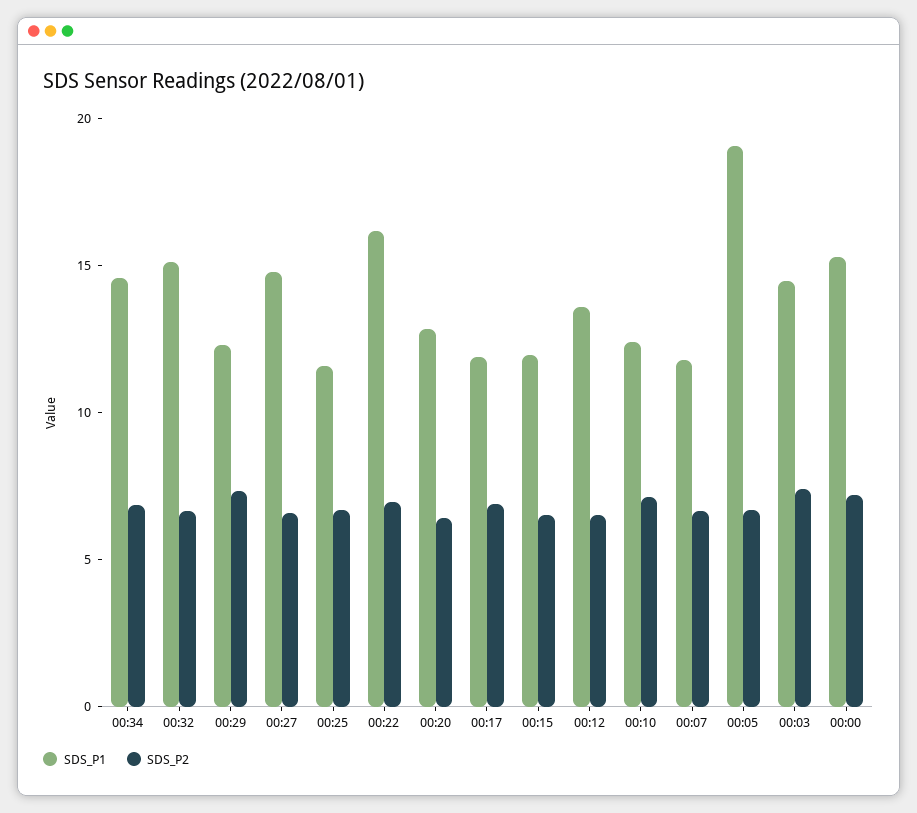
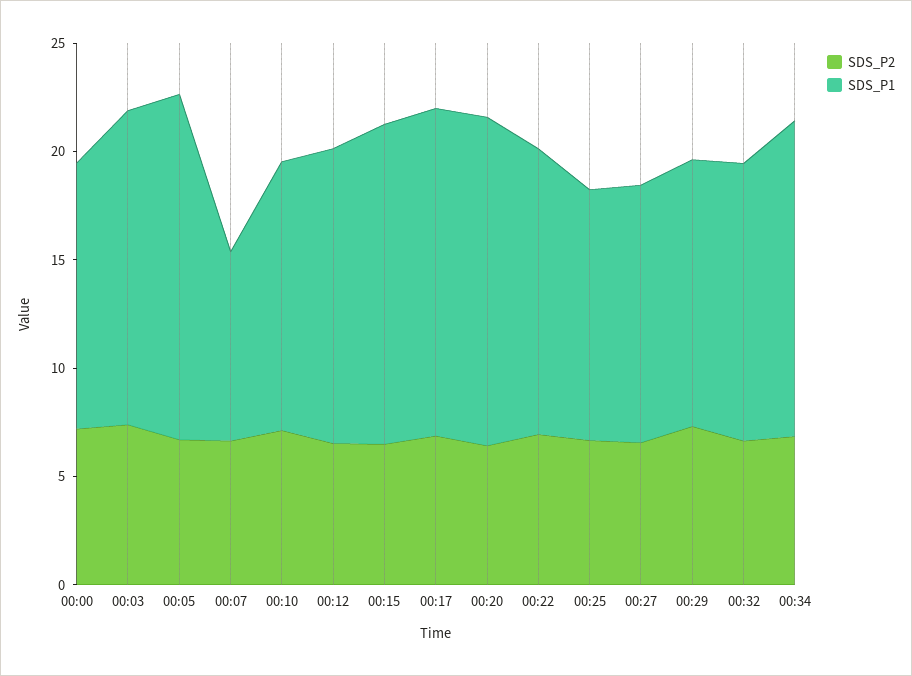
  {
    "SDS_P1": {
      "00:34": 15,
-     "00:32": 15,
+     "00:32": 13,
      "00:29": 12,
-     "00:27": 15,
+     "00:27": 12,
      "00:25": 12,
-     "00:22": 16,
+     "00:22": 13,
-     "00:20": 13,
+     "00:20": 15,
-     "00:17": 12,
+     "00:17": 15,
-     "00:15": 12,
+     "00:15": 15,
      "00:12": 14,
      "00:10": 12,
-     "00:07": 12,
+     "00:07": 9,
-     "00:05": 19,
+     "00:05": 16,
      "00:03": 14,
-     "00:00": 15
+     "00:00": 12
    },
    "SDS_P2": {
      "00:34": 7,
      "00:32": 7,
      "00:29": 7,
      "00:27": 7,
      "00:25": 7,
      "00:22": 7,
      "00:20": 6,
      "00:17": 7,
      "00:15": 7,
      "00:12": 7,
      "00:10": 7,
      "00:07": 7,
      "00:05": 7,
      "00:03": 7,
      "00:00": 7
    }
  }

